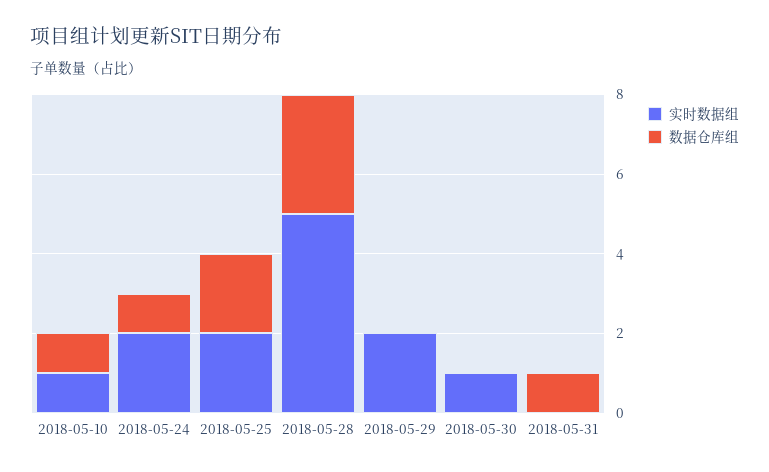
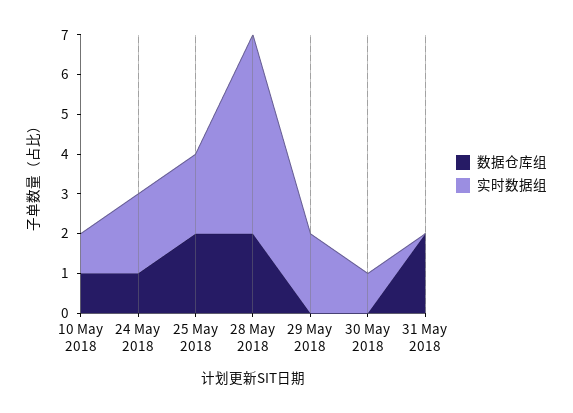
  {
    "实时数据组": {
      "2018-05-10": 1,
      "2018-05-24": 2,
      "2018-05-25": 2,
      "2018-05-28": 5,
      "2018-05-29": 2,
      "2018-05-30": 1,
      "2018-05-31": 0
    },
    "数据仓库组": {
      "2018-05-10": 1,
      "2018-05-24": 1,
      "2018-05-25": 2,
-     "2018-05-28": 3,
+     "2018-05-28": 2,
      "2018-05-29": 0,
      "2018-05-30": 0,
-     "2018-05-31": 1
+     "2018-05-31": 2
    }
  }

